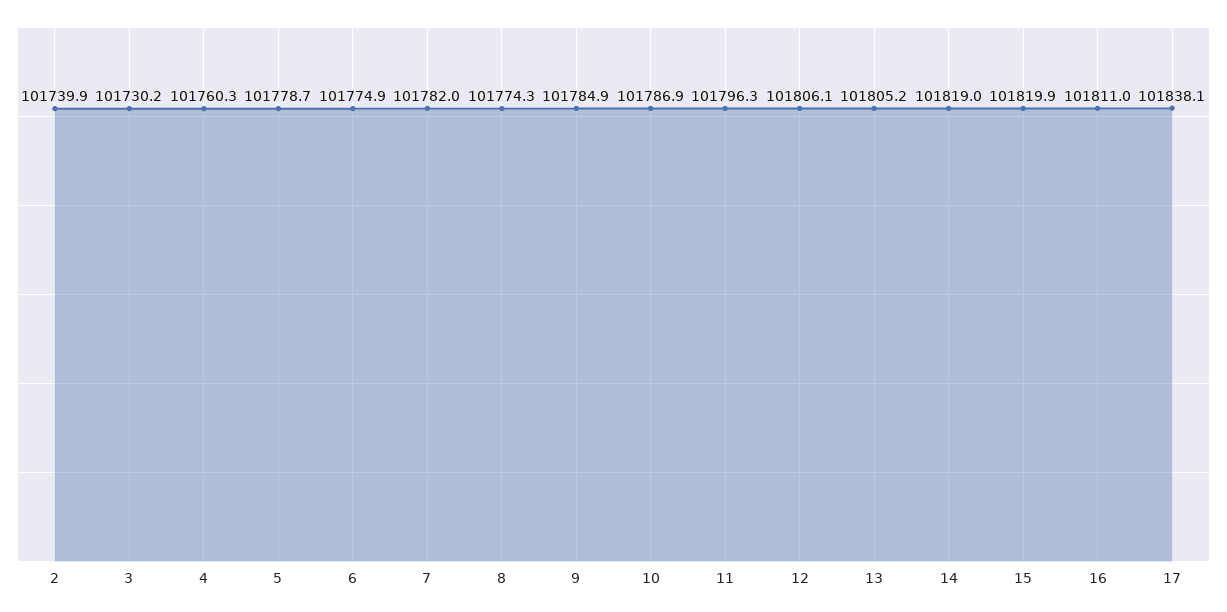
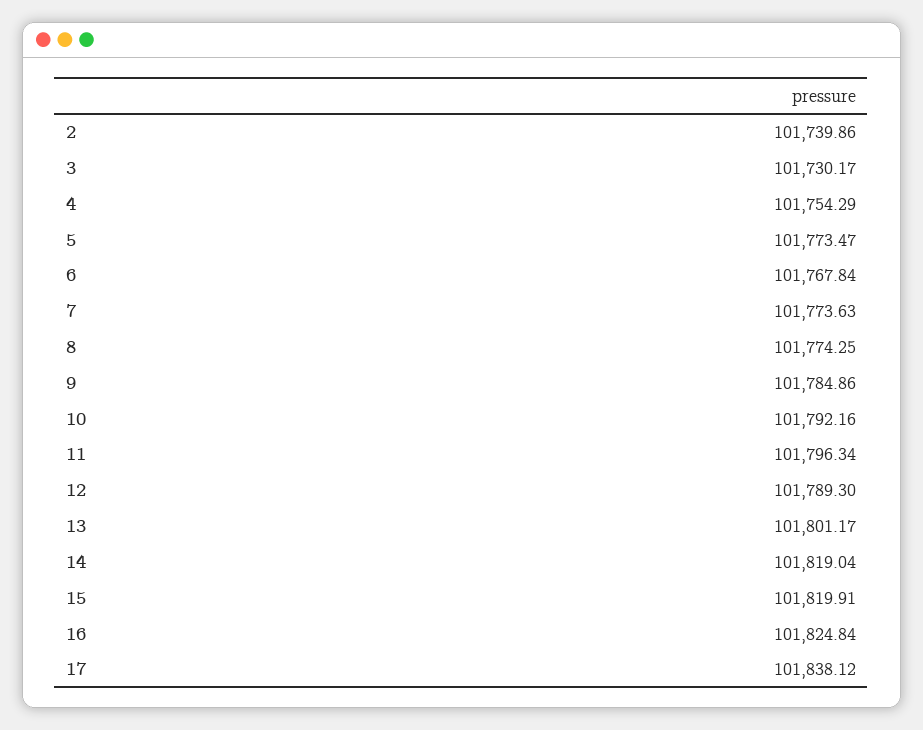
  {
    "2": 101739.86,
    "3": 101730.17,
-   "4": 101760.3,
+   "4": 101754.29,
-   "5": 101778.7,
+   "5": 101773.47,
-   "6": 101774.9,
+   "6": 101767.84,
-   "7": 101782,
+   "7": 101773.63,
    "8": 101774.25,
    "9": 101784.86,
-   "10": 101786.9,
+   "10": 101792.16,
    "11": 101796.34,
-   "12": 101806.1,
+   "12": 101789.3,
-   "13": 101805.2,
+   "13": 101801.17,
    "14": 101819.04,
    "15": 101819.91,
-   "16": 101811,
+   "16": 101824.84,
    "17": 101838.12
  }

